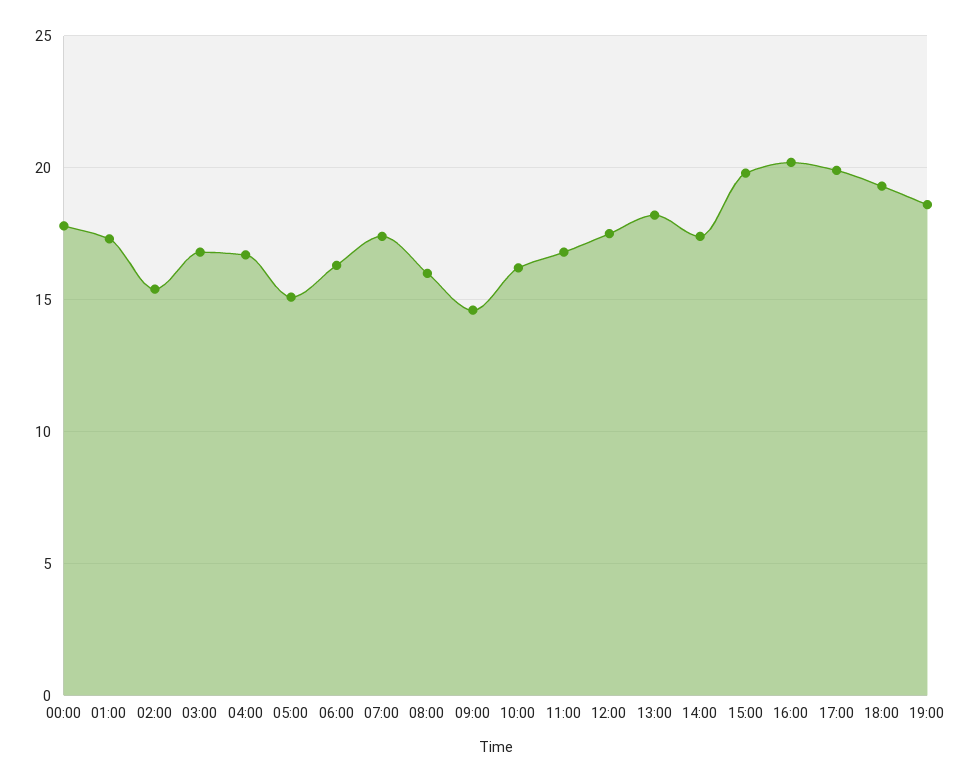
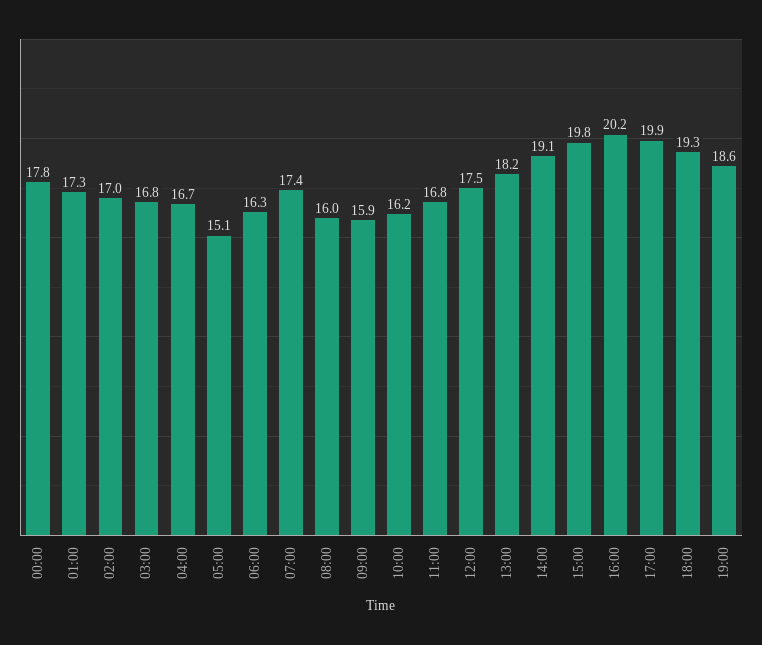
  {
    "00:00": 17.8,
    "01:00": 17.3,
-   "02:00": 15.5,
+   "02:00": 17,
    "03:00": 16.8,
    "04:00": 16.7,
    "05:00": 15.1,
    "06:00": 16.3,
    "07:00": 17.4,
    "08:00": 16,
-   "09:00": 14.5,
+   "09:00": 15.9,
    "10:00": 16.2,
    "11:00": 16.8,
    "12:00": 17.5,
    "13:00": 18.2,
-   "14:00": 17.5,
+   "14:00": 19.1,
    "15:00": 19.8,
    "16:00": 20.2,
    "17:00": 19.9,
    "18:00": 19.3,
    "19:00": 18.6
  }

